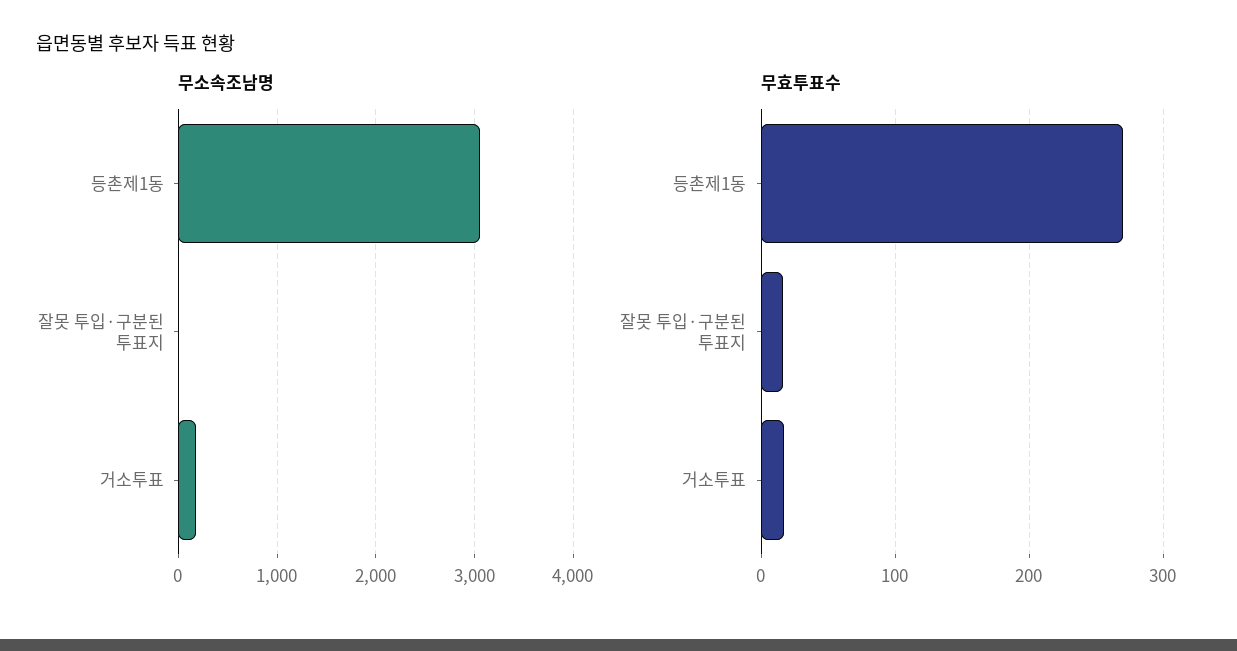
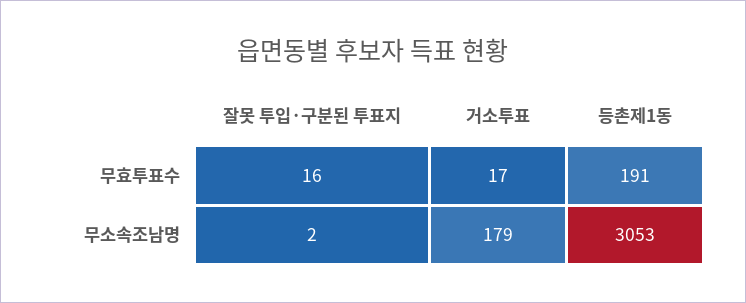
  {
    "무소속조남명": {
      "등촌제1동": 3053,
      "잘못 투입·구분된 투표지": 2,
      "거소투표": 179
    },
    "무효투표수": {
-     "등촌제1동": 270,
+     "등촌제1동": 191,
      "잘못 투입·구분된 투표지": 16,
      "거소투표": 17
    }
  }

